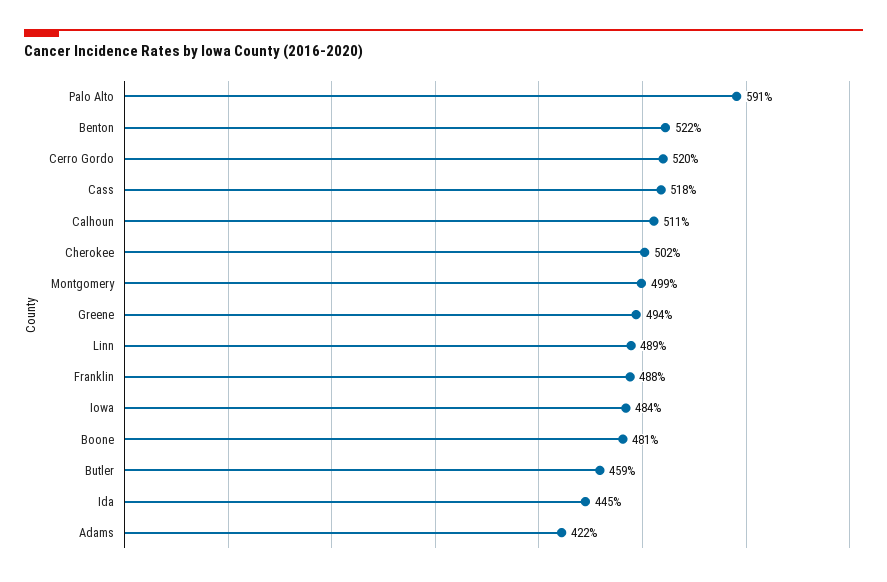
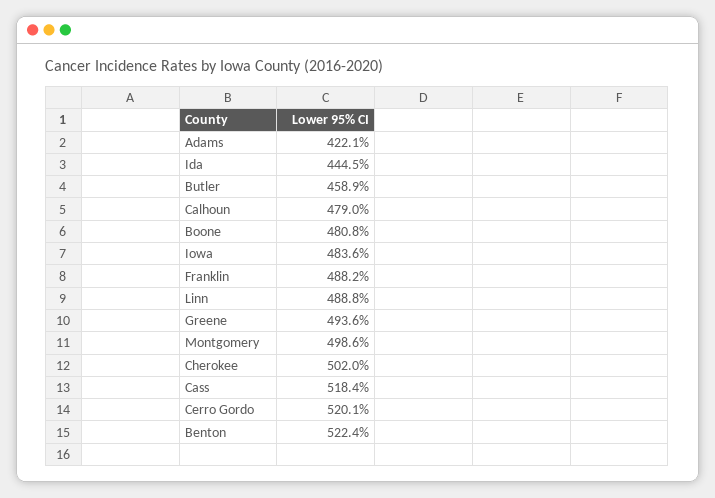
  {
-   "Palo Alto": 591,
    "Benton": 522.4,
    "Cerro Gordo": 520.1,
    "Cass": 518.4,
-   "Calhoun": 511,
+   "Calhoun": 479,
    "Cherokee": 502,
    "Montgomery": 498.6,
    "Greene": 493.6,
    "Linn": 488.8,
    "Franklin": 488.2,
    "Iowa": 483.6,
    "Boone": 480.8,
    "Butler": 458.9,
    "Ida": 444.5,
    "Adams": 422.1
  }

